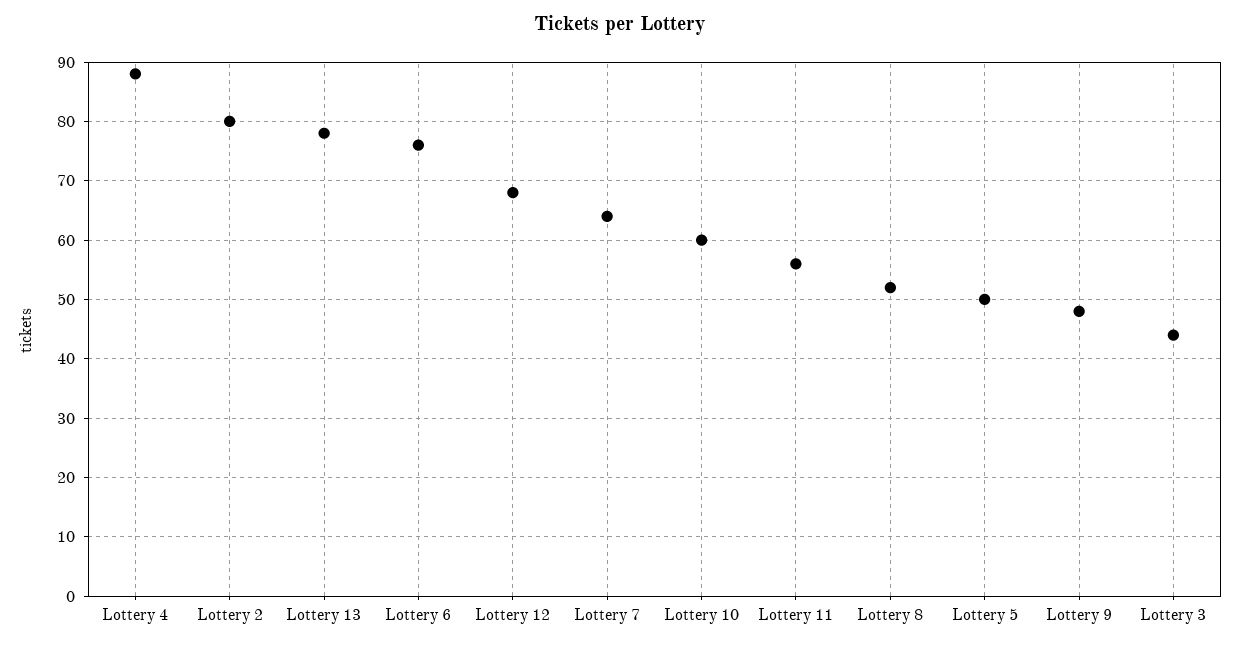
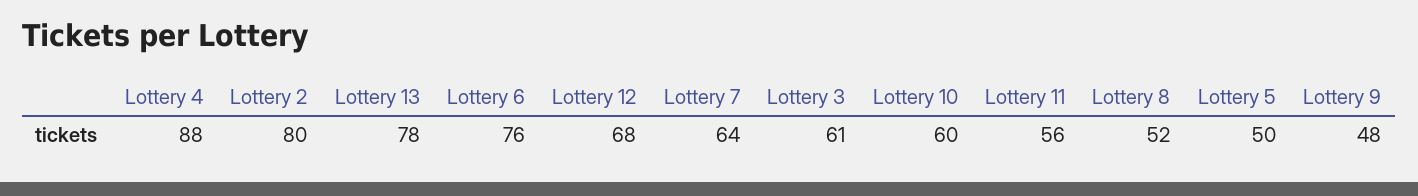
  {
    "Lottery 4": 88,
    "Lottery 2": 80,
    "Lottery 13": 78,
    "Lottery 6": 76,
    "Lottery 12": 68,
    "Lottery 7": 64,
    "Lottery 10": 60,
    "Lottery 11": 56,
    "Lottery 8": 52,
    "Lottery 5": 50,
    "Lottery 9": 48,
-   "Lottery 3": 45
+   "Lottery 3": 61
  }

